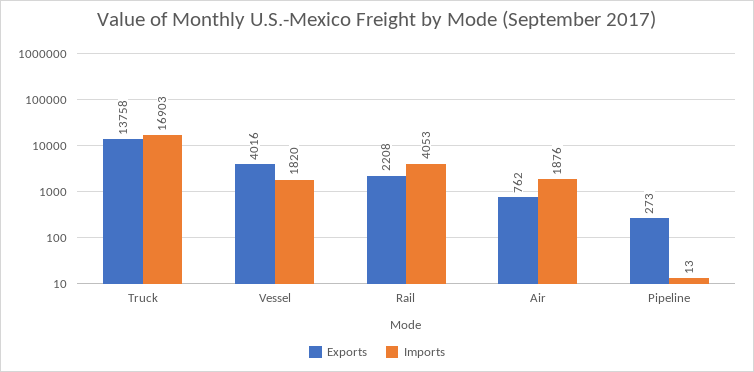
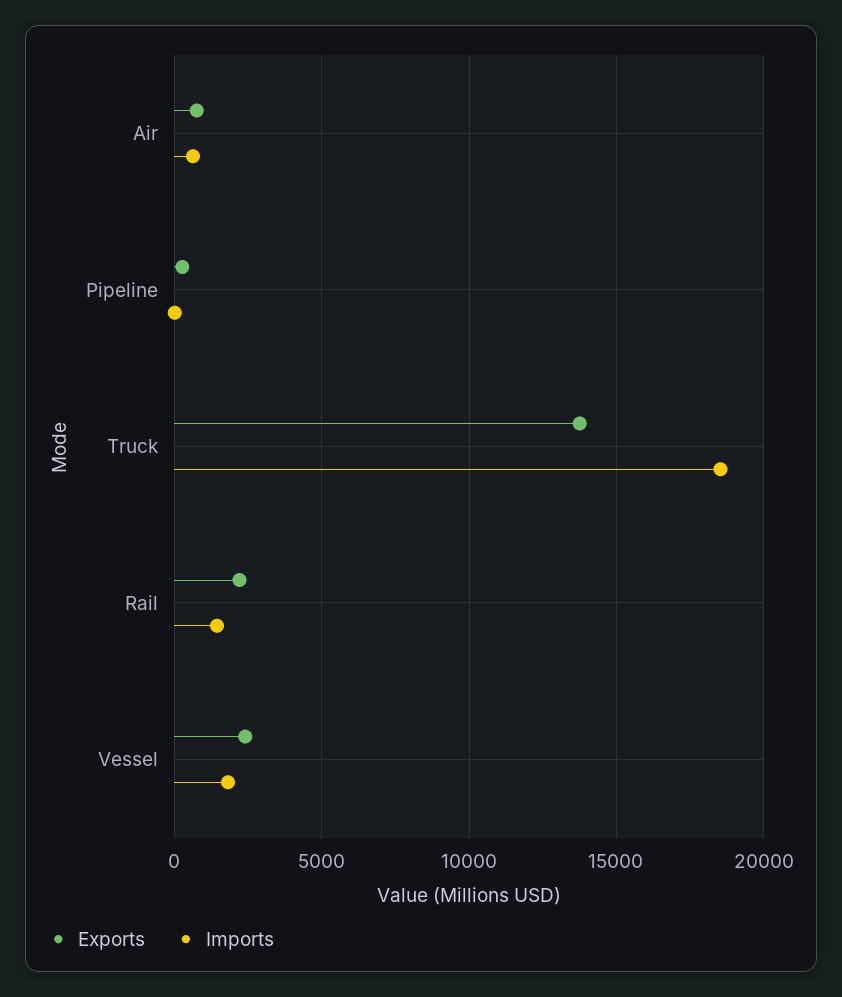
  {
    "Exports": {
      "Truck": 13758,
-     "Vessel": 4016,
+     "Vessel": 2500,
      "Rail": 2208,
      "Air": 762,
      "Pipeline": 273
    },
    "Imports": {
-     "Truck": 16903,
+     "Truck": 18500,
      "Vessel": 1820,
-     "Rail": 4053,
+     "Rail": 1500,
-     "Air": 1876,
+     "Air": 500,
      "Pipeline": 13
    }
  }

